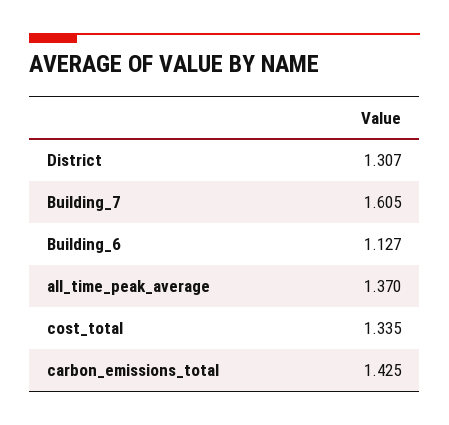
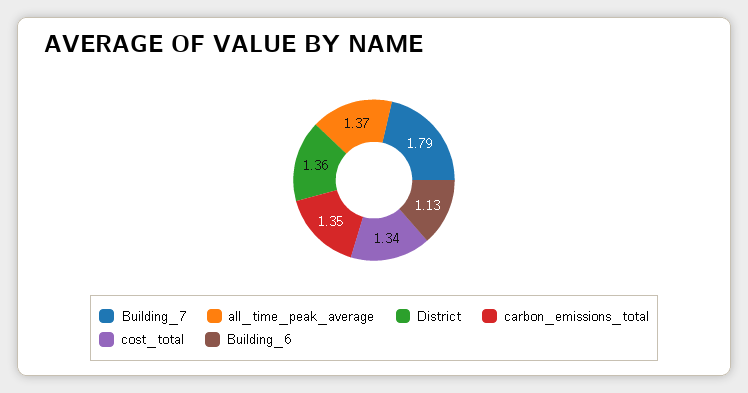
  {
-   "District": 1.307,
+   "District": 1.36,
-   "Building_7": 1.605,
+   "Building_7": 1.79,
    "Building_6": 1.127,
    "all_time_peak_average": 1.37,
    "cost_total": 1.335,
-   "carbon_emissions_total": 1.425
+   "carbon_emissions_total": 1.35
  }

